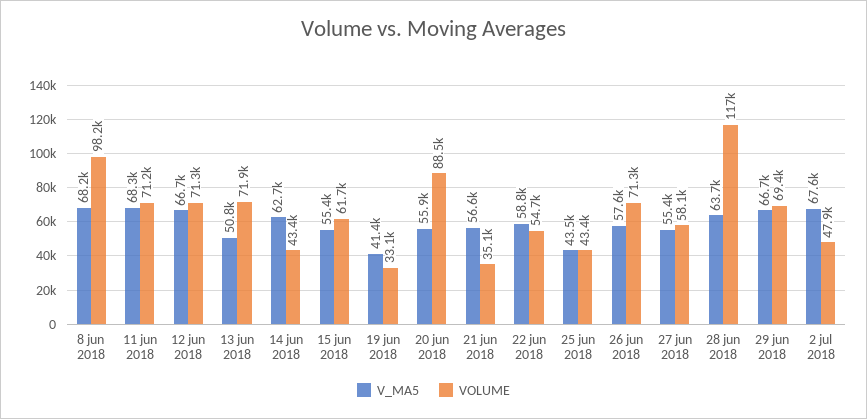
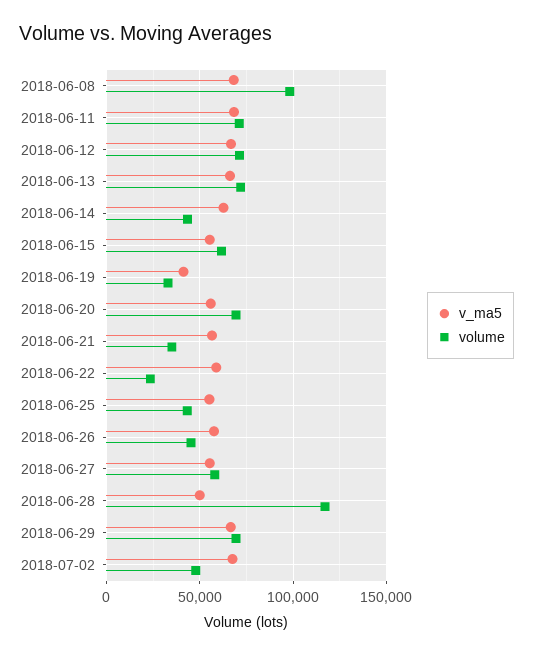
  {
    "V_MA5": {
      "8 jun 2018": 68200,
      "11 jun 2018": 68300,
      "12 jun 2018": 66700,
-     "13 jun 2018": 50800,
+     "13 jun 2018": 65000,
      "14 jun 2018": 62700,
      "15 jun 2018": 55400,
      "19 jun 2018": 41400,
      "20 jun 2018": 55900,
      "21 jun 2018": 56600,
      "22 jun 2018": 58800,
-     "25 jun 2018": 43500,
+     "25 jun 2018": 55000,
      "26 jun 2018": 57600,
      "27 jun 2018": 55400,
-     "28 jun 2018": 63700,
+     "28 jun 2018": 50000,
      "29 jun 2018": 66700,
      "2 jul 2018": 67600
    },
    "VOLUME": {
      "8 jun 2018": 98200,
      "11 jun 2018": 71200,
      "12 jun 2018": 71300,
      "13 jun 2018": 71900,
      "14 jun 2018": 43400,
      "15 jun 2018": 61700,
      "19 jun 2018": 33100,
-     "20 jun 2018": 88500,
+     "20 jun 2018": 70000,
      "21 jun 2018": 35100,
-     "22 jun 2018": 54700,
+     "22 jun 2018": 25000,
      "25 jun 2018": 43400,
-     "26 jun 2018": 71300,
+     "26 jun 2018": 45000,
      "27 jun 2018": 58100,
      "28 jun 2018": 117000,
      "29 jun 2018": 69400,
      "2 jul 2018": 47900
    }
  }

